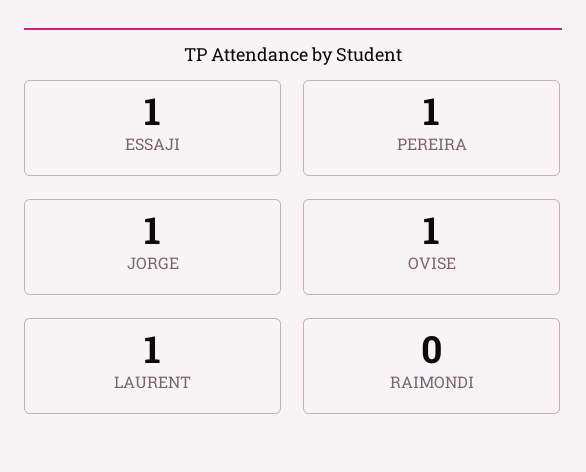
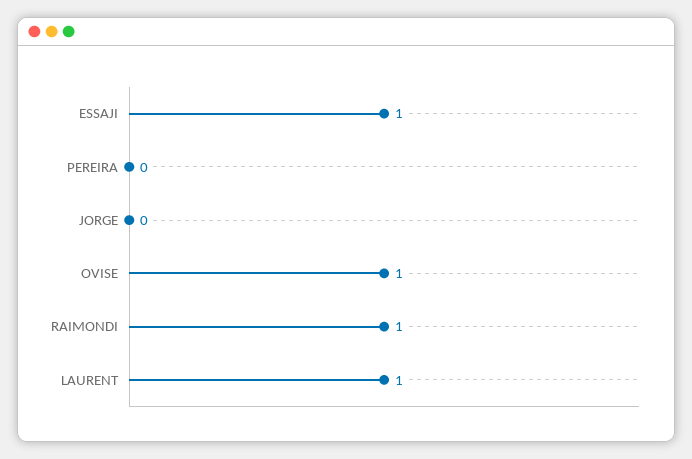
  {
    "ESSAJI": 1,
-   "PEREIRA": 1,
+   "PEREIRA": 0,
-   "JORGE": 1,
+   "JORGE": 0,
    "OVISE": 1,
    "LAURENT": 1,
-   "RAIMONDI": 0
+   "RAIMONDI": 1
  }

